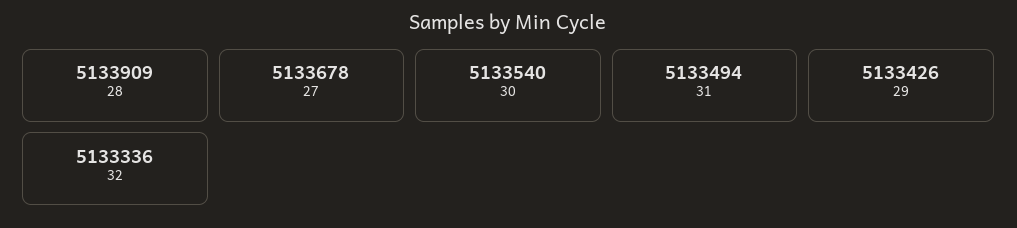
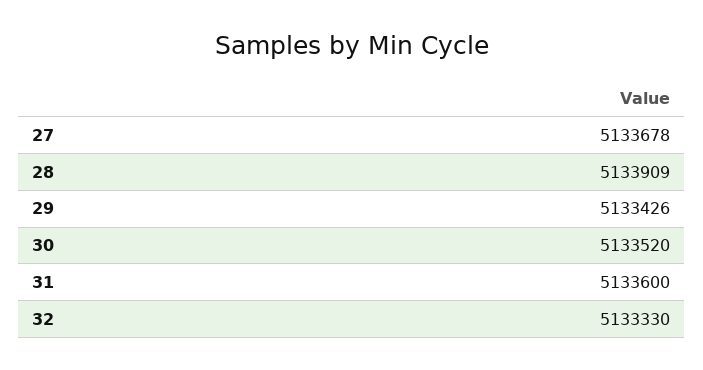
  {
    "28": 5133909,
    "27": 5133678,
-   "30": 5133540,
+   "30": 5133520,
-   "31": 5133494,
+   "31": 5133600,
    "29": 5133426,
-   "32": 5133336
+   "32": 5133330
  }

